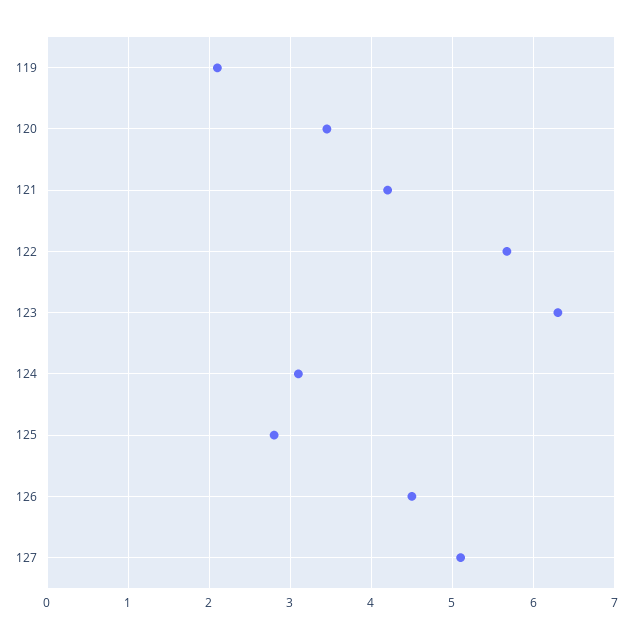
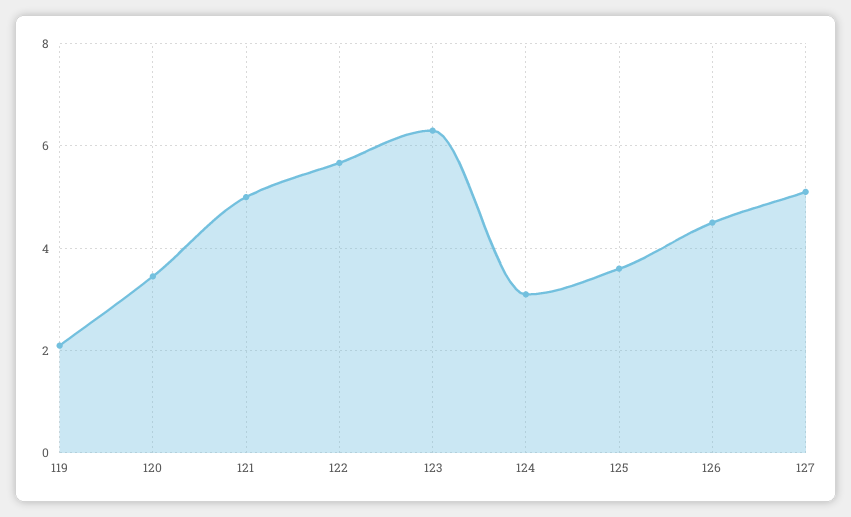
  {
    "119": 2.1,
    "120": 3.5,
-   "121": 4.2,
+   "121": 5,
    "122": 5.7,
    "123": 6.3,
    "124": 3.1,
-   "125": 2.8,
+   "125": 3.6,
    "126": 4.5,
    "127": 5.1
  }

